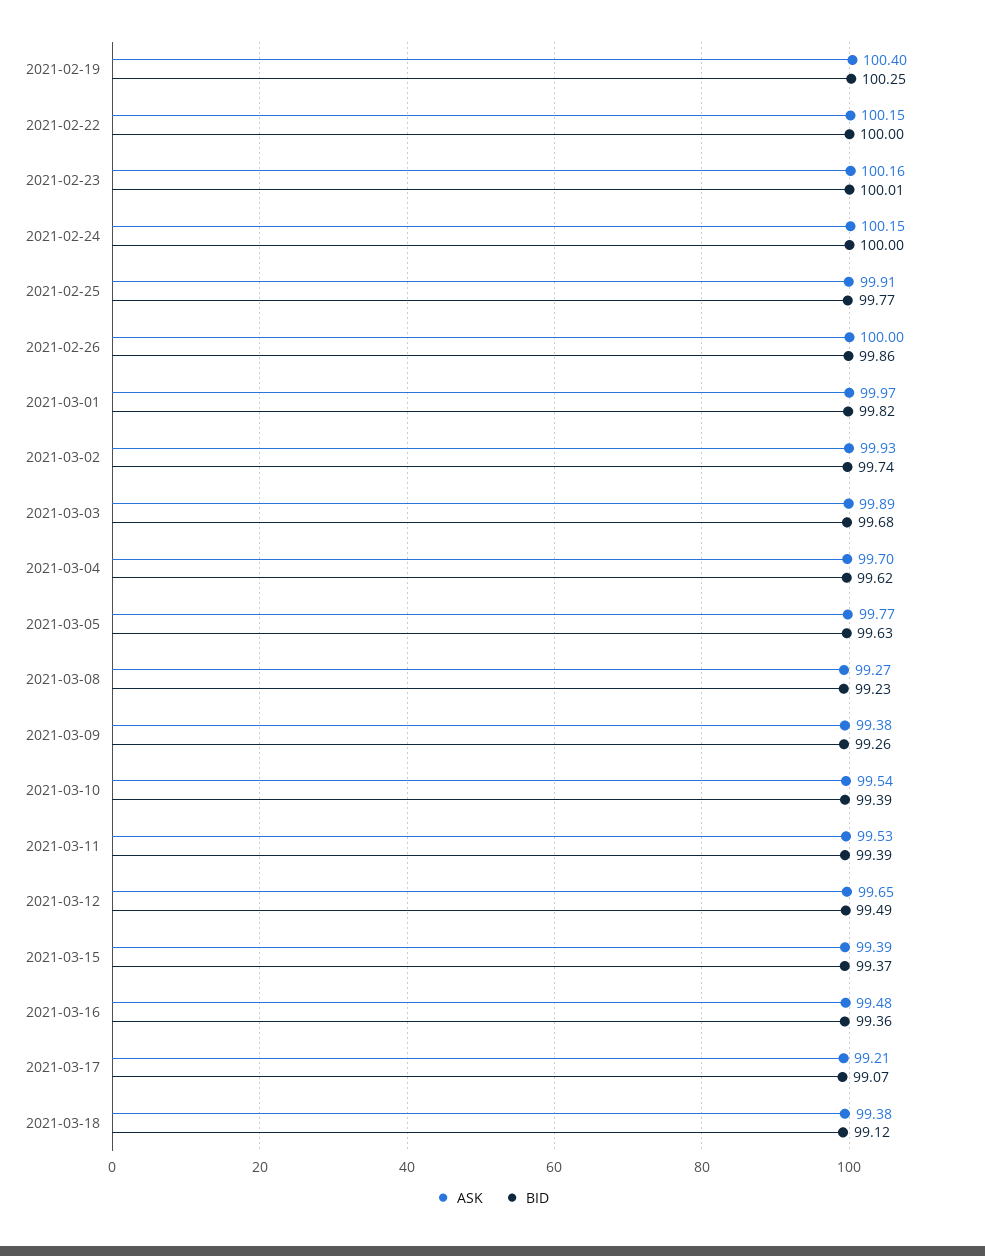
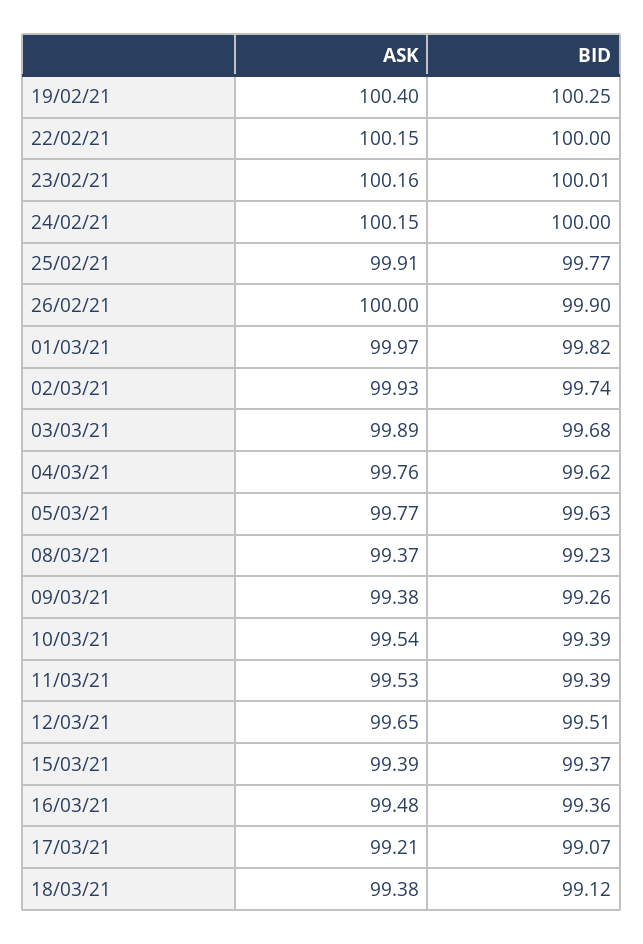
  {
    "ASK": {
      "2021-02-19": 100.4,
      "2021-02-22": 100.15,
      "2021-02-23": 100.16,
      "2021-02-24": 100.15,
      "2021-02-25": 99.91,
      "2021-02-26": 100,
      "2021-03-01": 99.97,
      "2021-03-02": 99.93,
      "2021-03-03": 99.89,
-     "2021-03-04": 99.7,
+     "2021-03-04": 99.76,
      "2021-03-05": 99.77,
-     "2021-03-08": 99.27,
+     "2021-03-08": 99.37,
      "2021-03-09": 99.38,
      "2021-03-10": 99.54,
      "2021-03-11": 99.53,
      "2021-03-12": 99.65,
      "2021-03-15": 99.39,
      "2021-03-16": 99.48,
      "2021-03-17": 99.21,
      "2021-03-18": 99.38
    },
    "BID": {
      "2021-02-19": 100.25,
      "2021-02-22": 100,
      "2021-02-23": 100.01,
      "2021-02-24": 100,
      "2021-02-25": 99.77,
-     "2021-02-26": 99.86,
+     "2021-02-26": 99.9,
      "2021-03-01": 99.82,
      "2021-03-02": 99.74,
      "2021-03-03": 99.68,
      "2021-03-04": 99.62,
      "2021-03-05": 99.63,
      "2021-03-08": 99.23,
      "2021-03-09": 99.26,
      "2021-03-10": 99.39,
      "2021-03-11": 99.39,
-     "2021-03-12": 99.49,
+     "2021-03-12": 99.51,
      "2021-03-15": 99.37,
      "2021-03-16": 99.36,
      "2021-03-17": 99.07,
      "2021-03-18": 99.12
    }
  }

